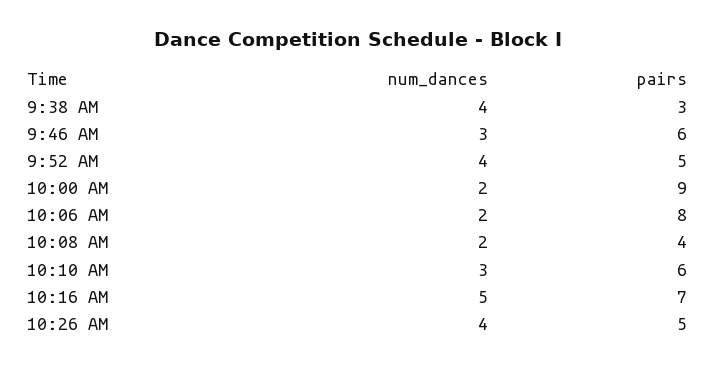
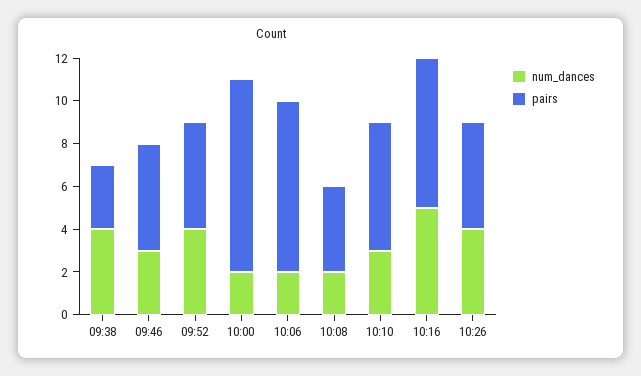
  {
    "num_dances": {
      "9:38 AM": 4,
      "9:46 AM": 3,
      "9:52 AM": 4,
      "10:00 AM": 2,
      "10:06 AM": 2,
      "10:08 AM": 2,
      "10:10 AM": 3,
      "10:16 AM": 5,
      "10:26 AM": 4
    },
    "pairs": {
      "9:38 AM": 3,
-     "9:46 AM": 6,
+     "9:46 AM": 5,
      "9:52 AM": 5,
      "10:00 AM": 9,
      "10:06 AM": 8,
      "10:08 AM": 4,
      "10:10 AM": 6,
      "10:16 AM": 7,
      "10:26 AM": 5
    }
  }

